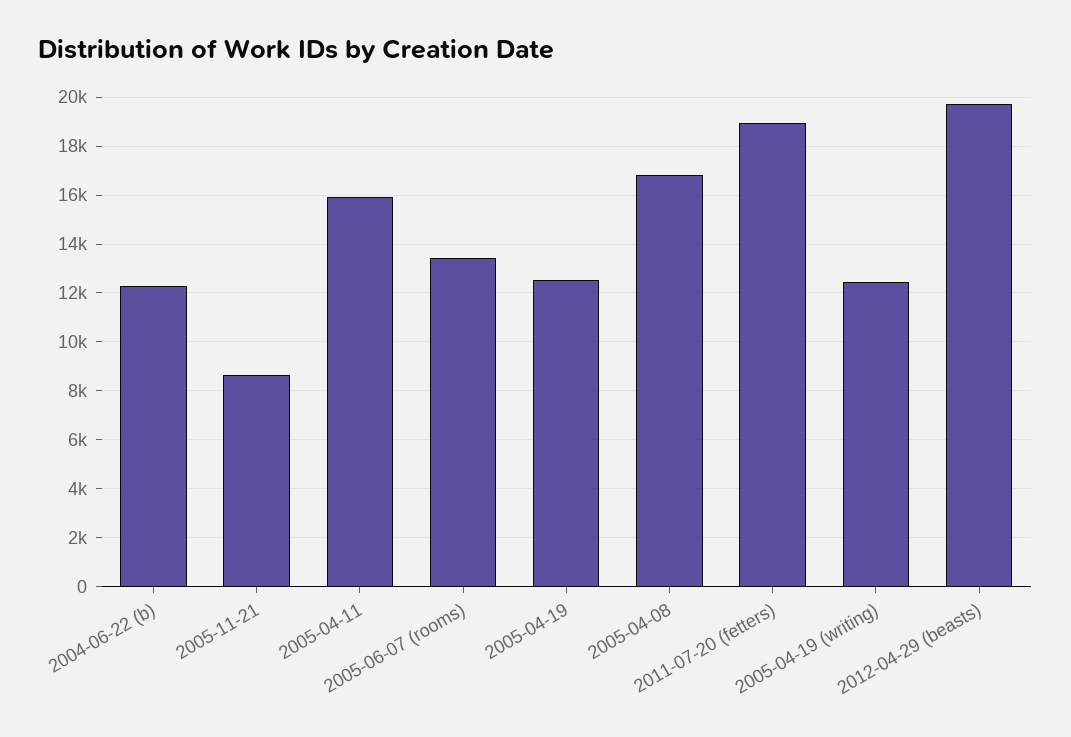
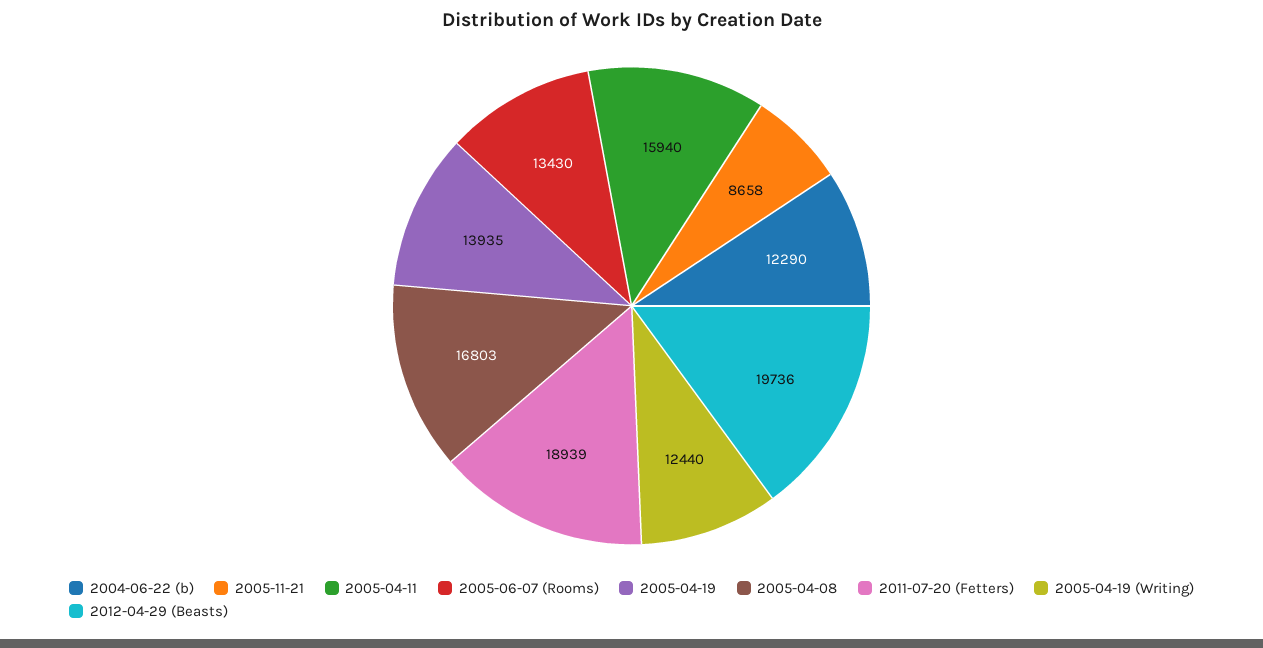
  {
    "2004-06-22 (b)": 12290,
    "2005-11-21": 8658,
    "2005-04-11": 15940,
    "2005-06-07 (rooms)": 13430,
-   "2005-04-19": 12500,
+   "2005-04-19": 13935,
    "2005-04-08": 16803,
    "2011-07-20 (fetters)": 18939,
    "2005-04-19 (writing)": 12440,
    "2012-04-29 (beasts)": 19736
  }

